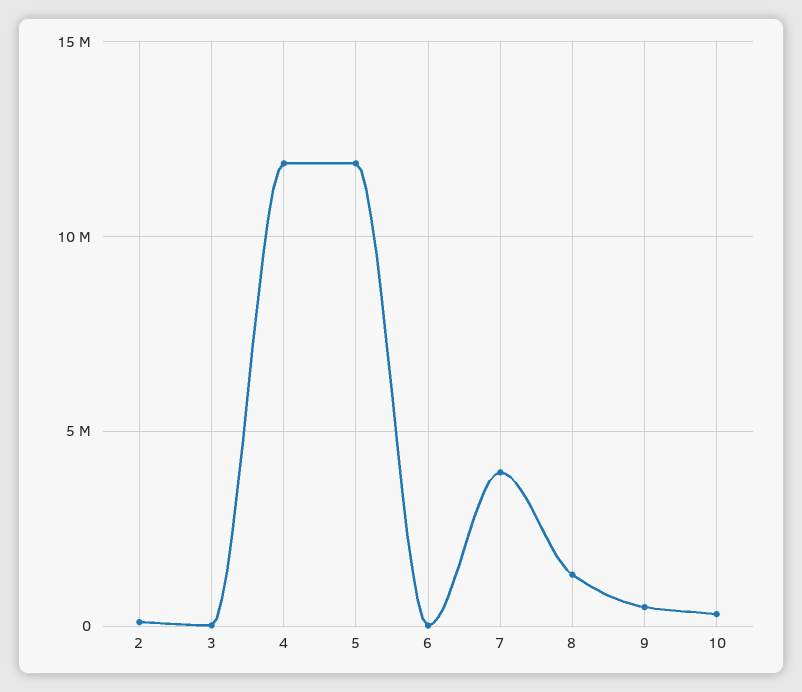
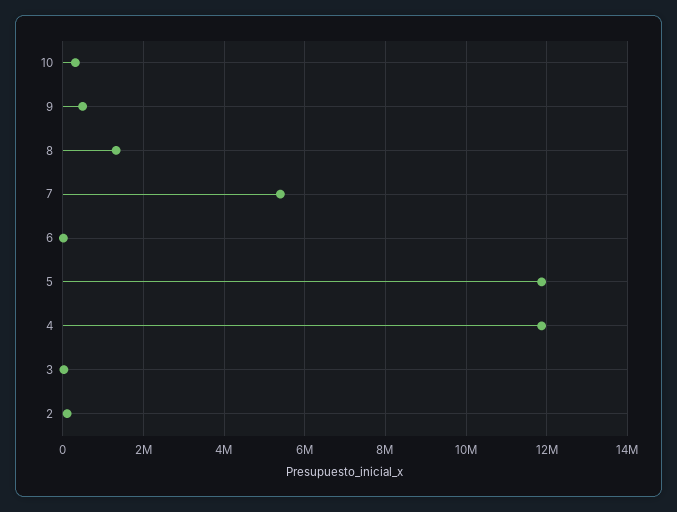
  {
    "2": 200000,
    "3": 0,
    "4": 11800000,
    "5": 11800000,
    "6": 0,
-   "7": 4000000,
+   "7": 5400000,
    "8": 1400000,
    "9": 400000,
    "10": 400000
  }

